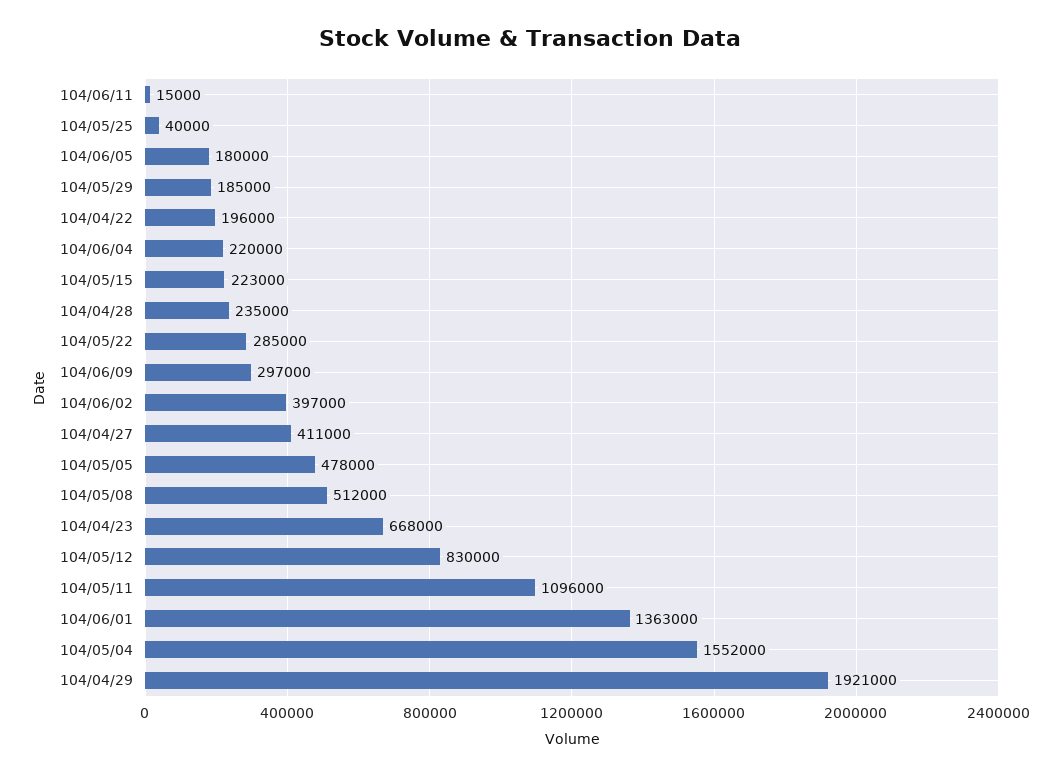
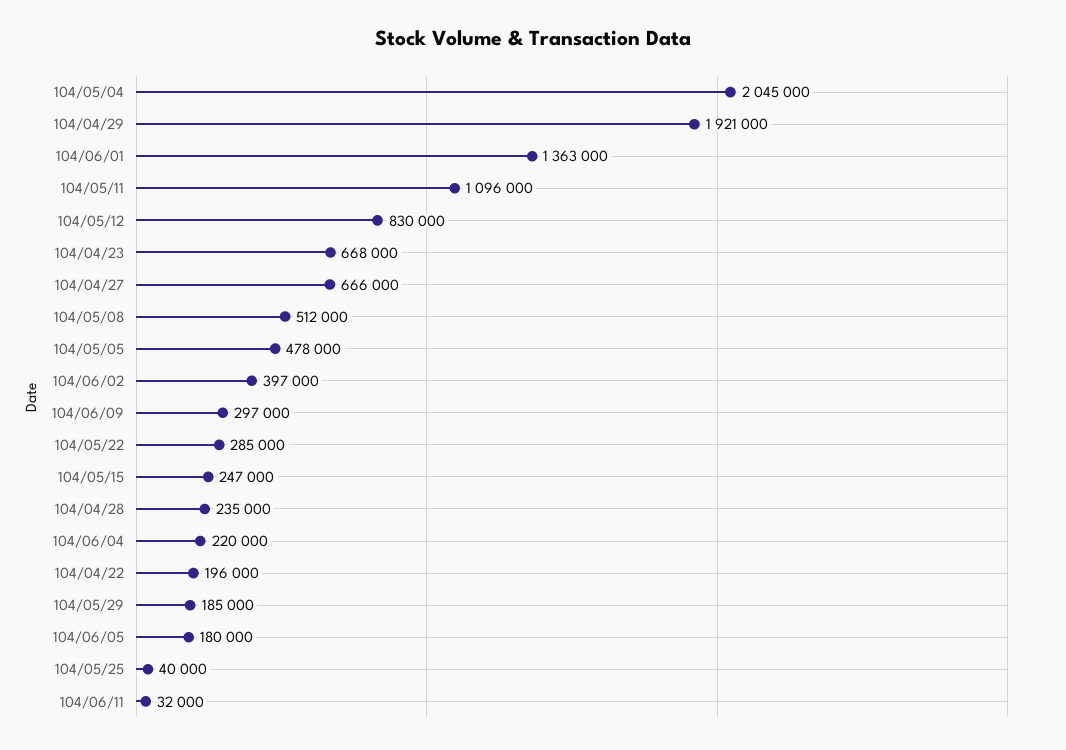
  {
-   "104/06/11": 15000,
+   "104/06/11": 32000,
    "104/05/25": 40000,
    "104/06/05": 180000,
    "104/05/29": 185000,
    "104/04/22": 196000,
    "104/06/04": 220000,
-   "104/05/15": 223000,
+   "104/05/15": 247000,
    "104/04/28": 235000,
    "104/05/22": 285000,
    "104/06/09": 297000,
    "104/06/02": 397000,
-   "104/04/27": 411000,
+   "104/04/27": 666000,
    "104/05/05": 478000,
    "104/05/08": 512000,
    "104/04/23": 668000,
    "104/05/12": 830000,
    "104/05/11": 1096000,
    "104/06/01": 1363000,
-   "104/05/04": 1552000,
+   "104/05/04": 2045000,
    "104/04/29": 1921000
  }

